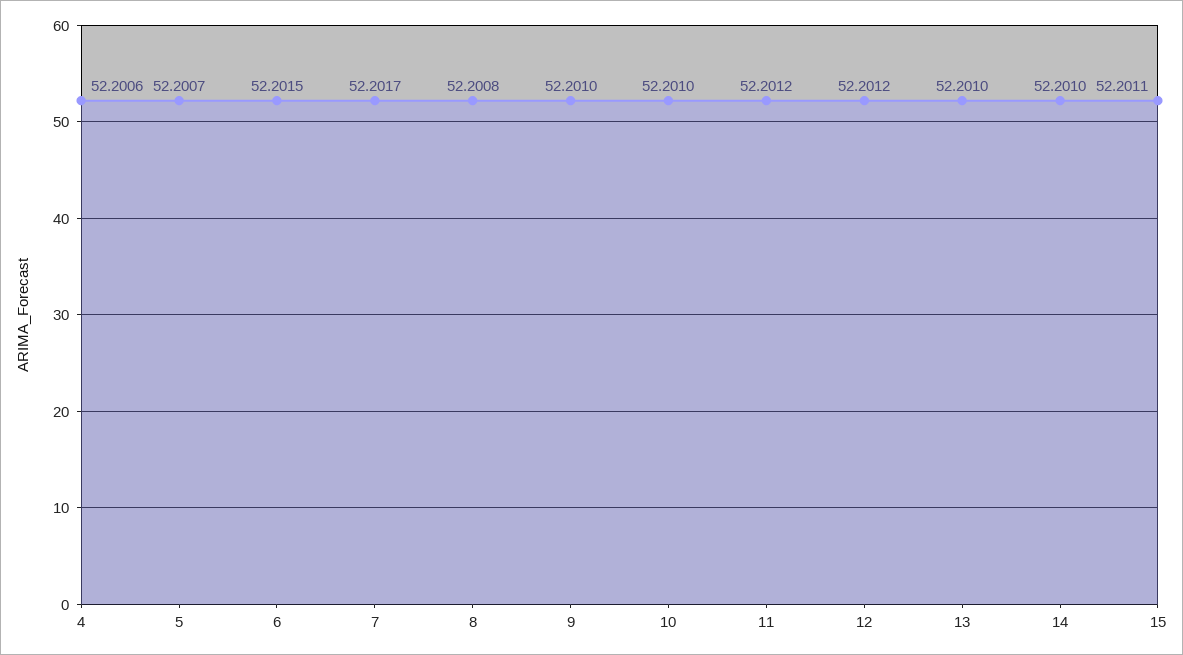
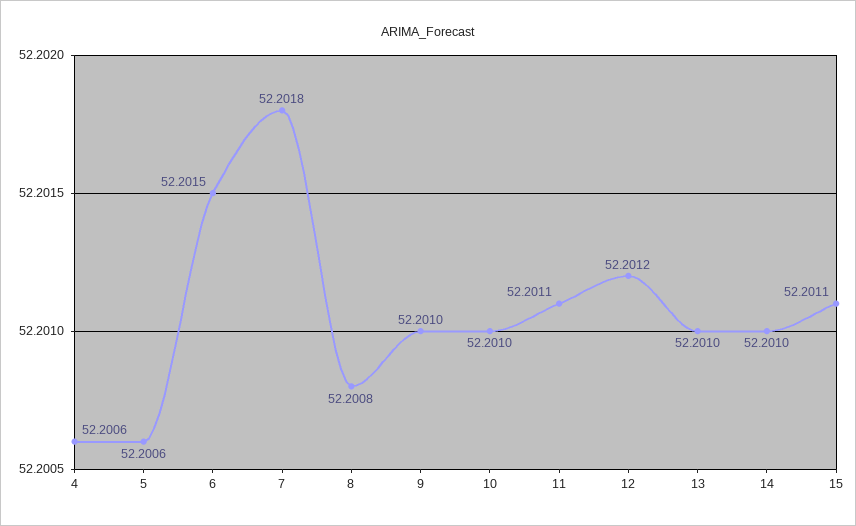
  {
    "4": 52.2006,
-   "5": 52.2007,
+   "5": 52.2006,
    "6": 52.2015,
-   "7": 52.2017,
+   "7": 52.2018,
    "8": 52.2008,
    "9": 52.201,
    "10": 52.201,
-   "11": 52.2012,
+   "11": 52.2011,
    "12": 52.2012,
    "13": 52.201,
    "14": 52.201,
    "15": 52.2011
  }

